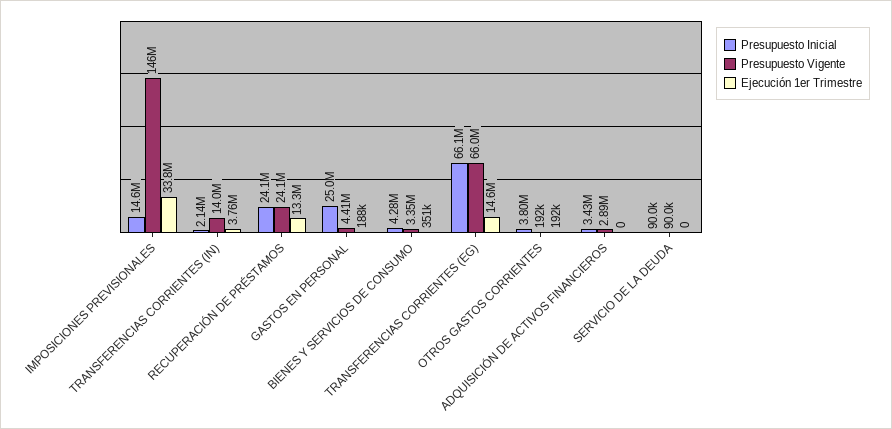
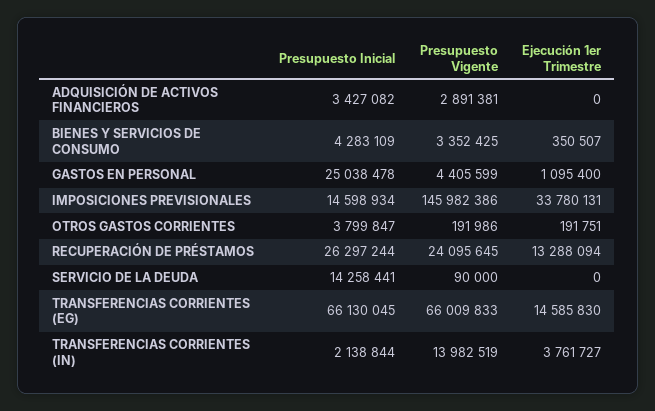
  {
    "Presupuesto Inicial": {
      "IMPOSICIONES PREVISIONALES": 14598934,
      "TRANSFERENCIAS CORRIENTES (IN)": 2138844,
-     "RECUPERACIÓN DE PRÉSTAMOS": 24100000,
+     "RECUPERACIÓN DE PRÉSTAMOS": 26297244,
      "GASTOS EN PERSONAL": 25038478,
      "BIENES Y SERVICIOS DE CONSUMO": 4283109,
      "TRANSFERENCIAS CORRIENTES (EG)": 66130045,
      "OTROS GASTOS CORRIENTES": 3799847,
      "ADQUISICIÓN DE ACTIVOS FINANCIEROS": 3427082,
-     "SERVICIO DE LA DEUDA": 90000
+     "SERVICIO DE LA DEUDA": 14258441
    },
    "Presupuesto Vigente": {
      "IMPOSICIONES PREVISIONALES": 145982386,
      "TRANSFERENCIAS CORRIENTES (IN)": 13982519,
      "RECUPERACIÓN DE PRÉSTAMOS": 24095645,
      "GASTOS EN PERSONAL": 4405599,
      "BIENES Y SERVICIOS DE CONSUMO": 3352425,
      "TRANSFERENCIAS CORRIENTES (EG)": 66009833,
      "OTROS GASTOS CORRIENTES": 191986,
      "ADQUISICIÓN DE ACTIVOS FINANCIEROS": 2891381,
      "SERVICIO DE LA DEUDA": 90000
    },
    "Ejecución 1er Trimestre": {
      "IMPOSICIONES PREVISIONALES": 33780131,
      "TRANSFERENCIAS CORRIENTES (IN)": 3761727,
      "RECUPERACIÓN DE PRÉSTAMOS": 13288094,
-     "GASTOS EN PERSONAL": 188000,
+     "GASTOS EN PERSONAL": 1095400,
      "BIENES Y SERVICIOS DE CONSUMO": 350507,
      "TRANSFERENCIAS CORRIENTES (EG)": 14585830,
      "OTROS GASTOS CORRIENTES": 191751,
      "ADQUISICIÓN DE ACTIVOS FINANCIEROS": 0,
      "SERVICIO DE LA DEUDA": 0
    }
  }

